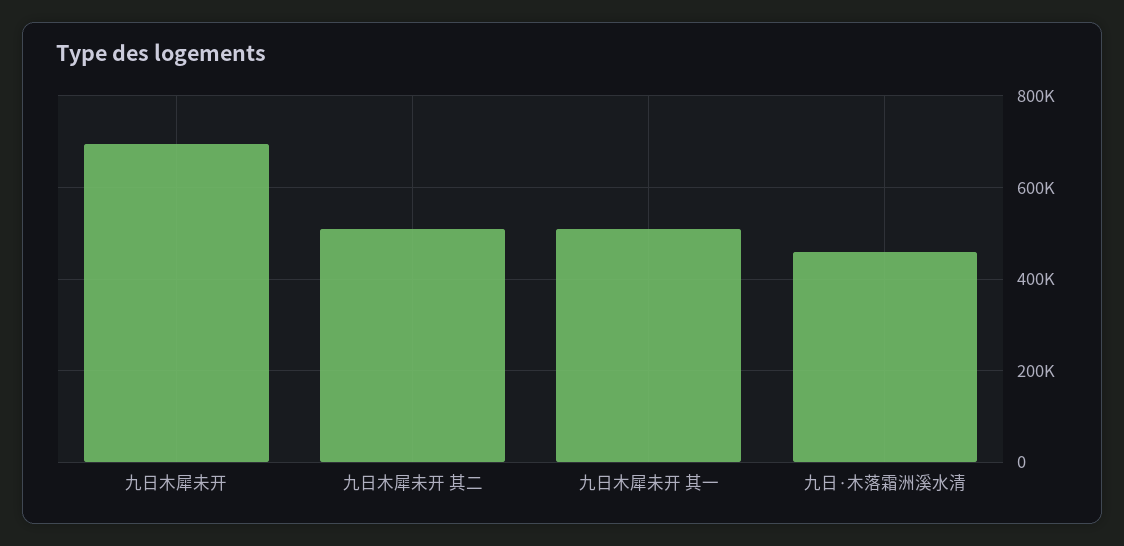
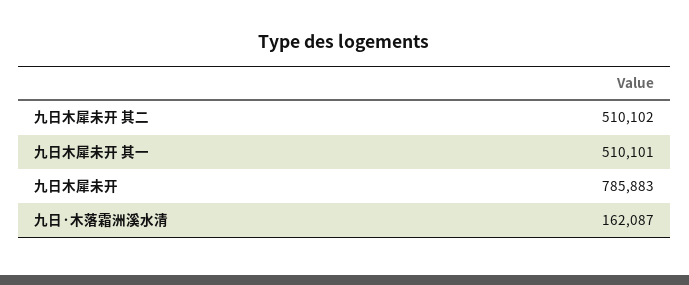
  {
-   "九日木犀未开": 700000,
+   "九日木犀未开": 785883,
    "九日木犀未开 其二": 510102,
    "九日木犀未开 其一": 510101,
-   "九日·木落霜洲溪水清": 460000
+   "九日·木落霜洲溪水清": 162087
  }

